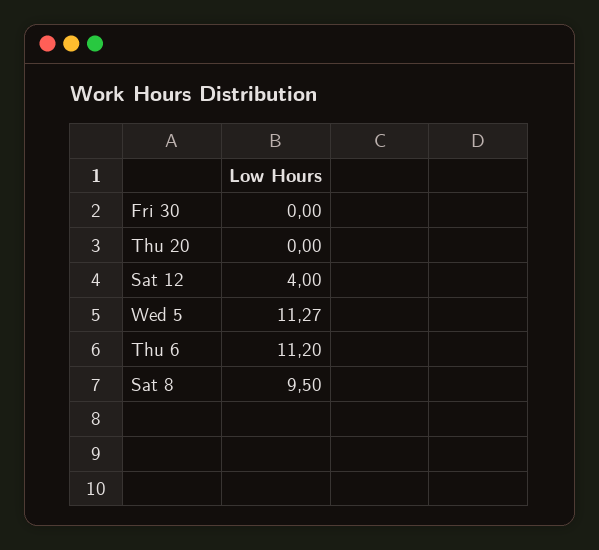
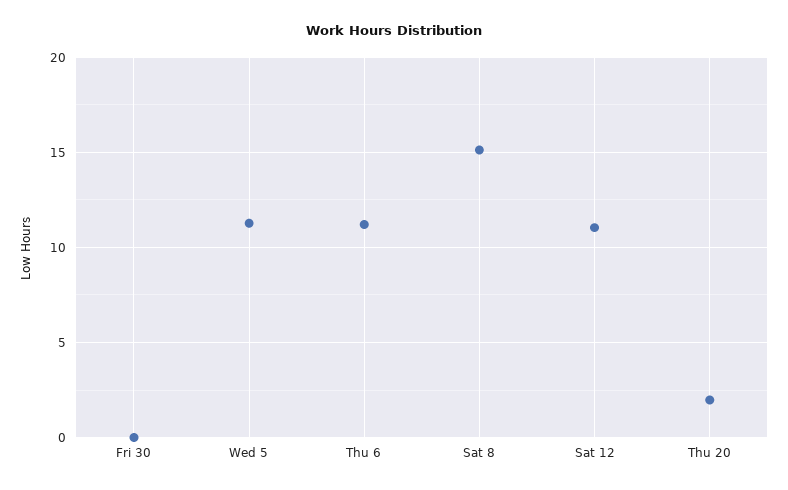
  {
    "Fri 30": 0,
-   "Thu 20": 0,
+   "Thu 20": 2,
-   "Sat 12": 4,
+   "Sat 12": 11,
    "Wed 5": 11.27,
    "Thu 6": 11.2,
-   "Sat 8": 9.5
+   "Sat 8": 15
  }

